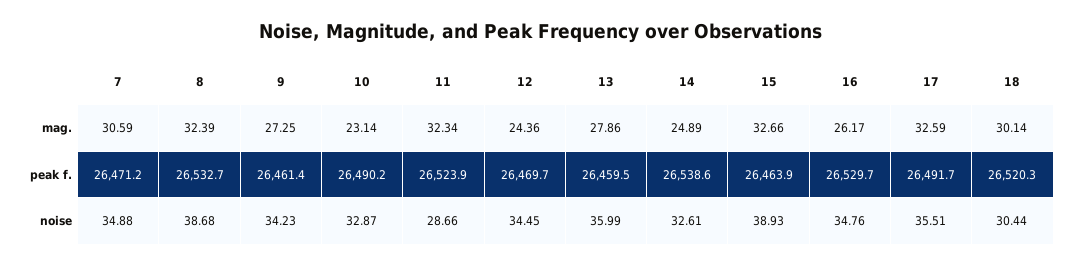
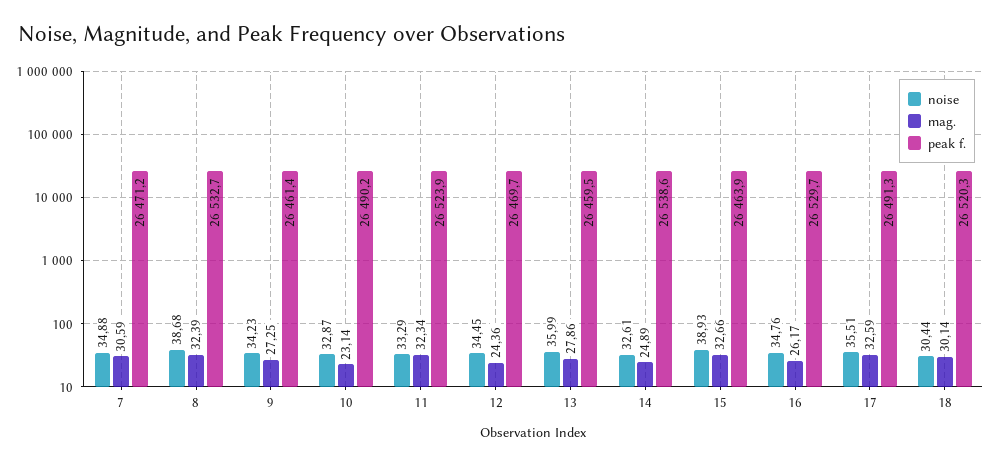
  {
    "mag.": {
      "7": 30.59,
      "8": 32.39,
      "9": 27.25,
      "10": 23.14,
      "11": 32.34,
      "12": 24.36,
      "13": 27.86,
      "14": 24.89,
      "15": 32.66,
      "16": 26.17,
      "17": 32.59,
      "18": 30.14
    },
    "peak f.": {
      "7": 26471.2,
      "8": 26532.7,
      "9": 26461.4,
      "10": 26490.2,
      "11": 26523.9,
      "12": 26469.7,
      "13": 26459.5,
      "14": 26538.6,
      "15": 26463.9,
      "16": 26529.7,
-     "17": 26491.7,
+     "17": 26491.3,
      "18": 26520.3
    },
    "noise": {
      "7": 34.88,
      "8": 38.68,
      "9": 34.23,
      "10": 32.87,
-     "11": 28.66,
+     "11": 33.29,
      "12": 34.45,
      "13": 35.99,
      "14": 32.61,
      "15": 38.93,
      "16": 34.76,
      "17": 35.51,
      "18": 30.44
    }
  }

